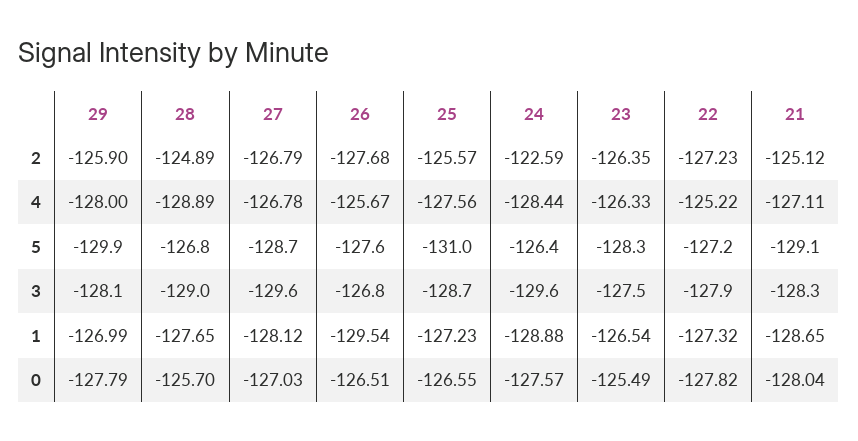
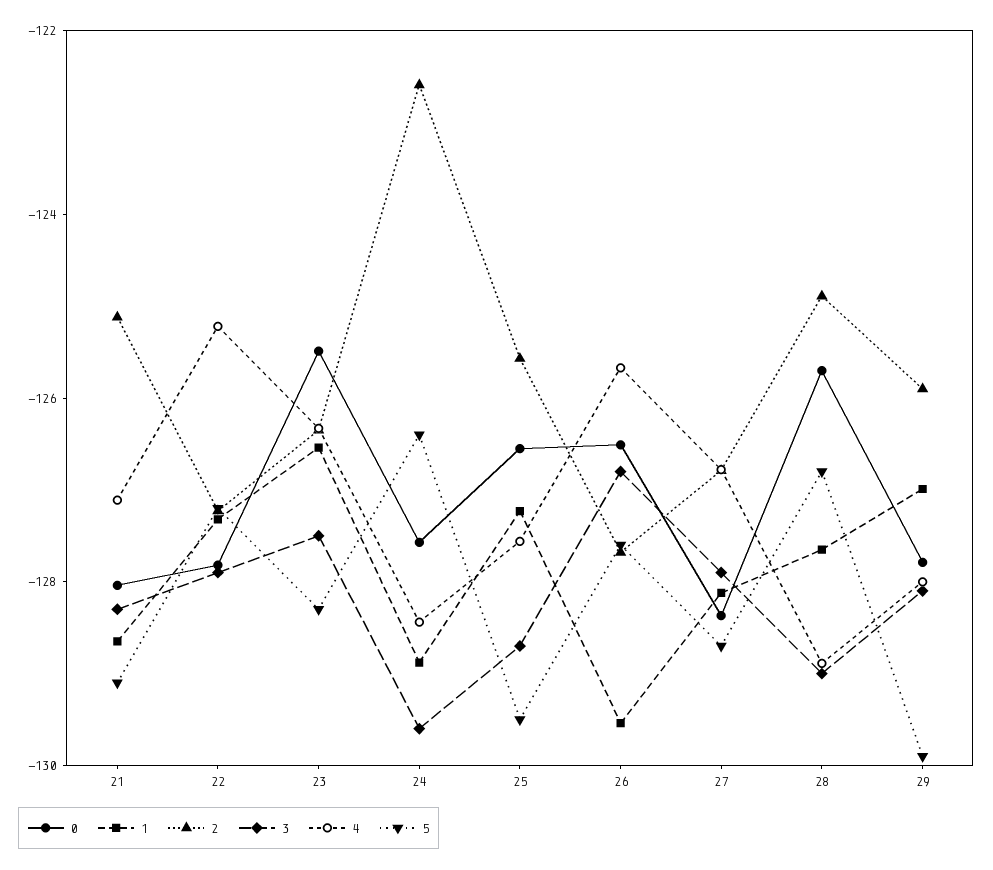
  {
    "2": {
      "29": -125.9,
      "28": -124.89,
      "27": -126.79,
      "26": -127.68,
      "25": -125.57,
      "24": -122.59,
      "23": -126.35,
      "22": -127.23,
      "21": -125.12
    },
    "4": {
      "29": -128,
      "28": -128.89,
      "27": -126.78,
      "26": -125.67,
      "25": -127.56,
      "24": -128.44,
      "23": -126.33,
      "22": -125.22,
      "21": -127.11
    },
    "5": {
      "29": -129.9,
      "28": -126.8,
      "27": -128.7,
      "26": -127.6,
-     "25": -131,
+     "25": -129.5,
      "24": -126.4,
      "23": -128.3,
      "22": -127.2,
      "21": -129.1
    },
    "3": {
      "29": -128.1,
      "28": -129,
-     "27": -129.6,
+     "27": -128,
      "26": -126.8,
      "25": -128.7,
      "24": -129.6,
      "23": -127.5,
      "22": -127.9,
      "21": -128.3
    },
    "1": {
      "29": -126.99,
      "28": -127.65,
      "27": -128.12,
      "26": -129.54,
      "25": -127.23,
      "24": -128.88,
      "23": -126.54,
      "22": -127.32,
      "21": -128.65
    },
    "0": {
      "29": -127.79,
      "28": -125.7,
-     "27": -127.03,
+     "27": -128.5,
      "26": -126.51,
      "25": -126.55,
      "24": -127.57,
      "23": -125.49,
      "22": -127.82,
      "21": -128.04
    }
  }

